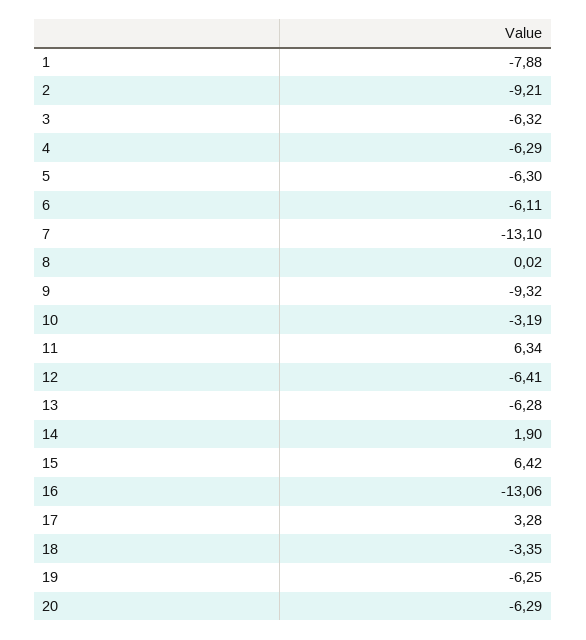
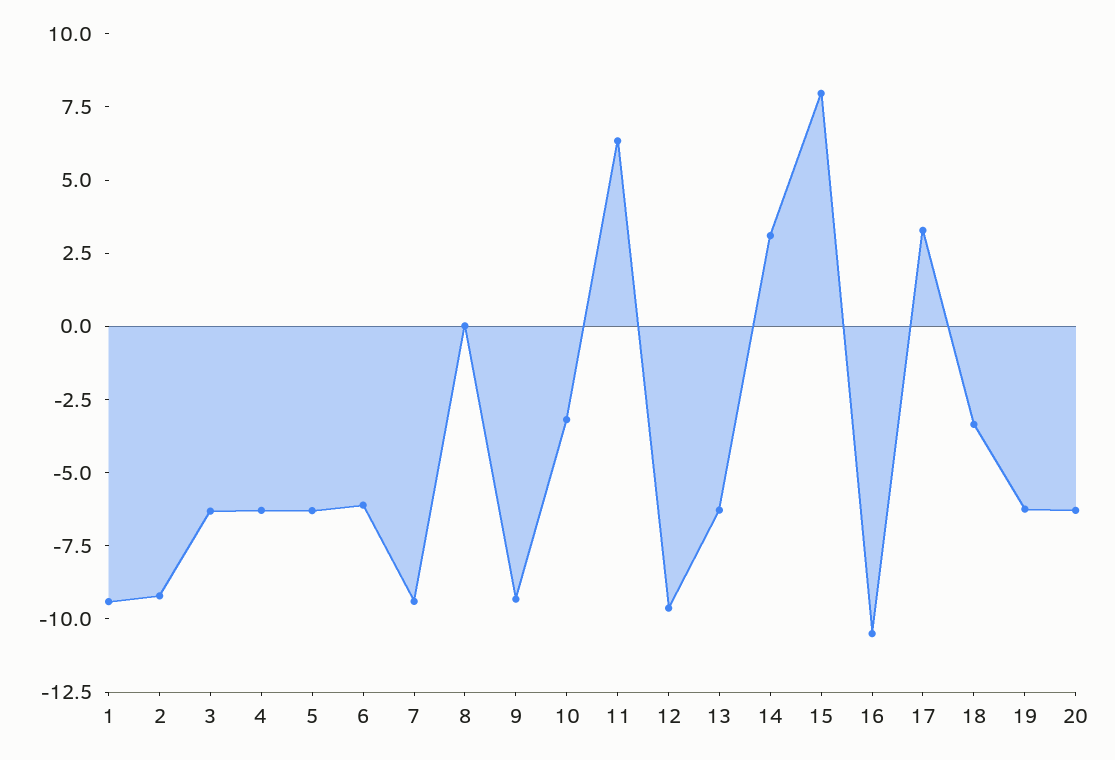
  {
-   "1": -7.88,
+   "1": -9.5,
    "2": -9.21,
    "3": -6.32,
    "4": -6.29,
    "5": -6.3,
    "6": -6.11,
-   "7": -13.1,
+   "7": -9.5,
    "8": 0.02,
    "9": -9.32,
    "10": -3.19,
    "11": 6.34,
-   "12": -6.41,
+   "12": -9.5,
    "13": -6.28,
-   "14": 1.9,
+   "14": 3,
-   "15": 6.42,
+   "15": 8,
-   "16": -13.06,
+   "16": -10.5,
    "17": 3.28,
    "18": -3.35,
    "19": -6.25,
    "20": -6.29
  }

